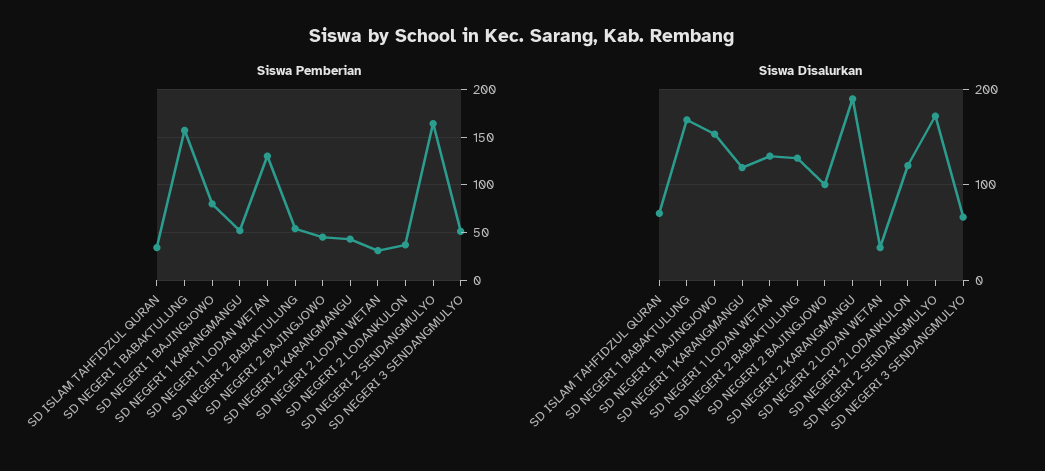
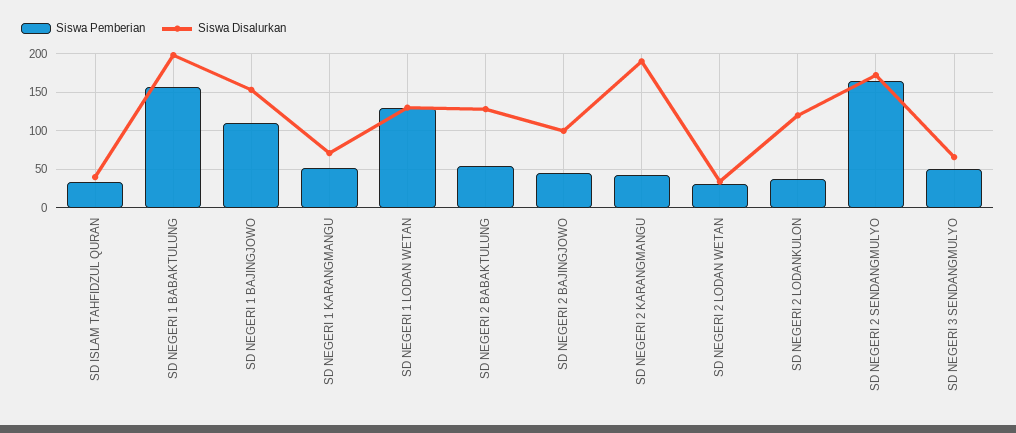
  {
    "Siswa Pemberian": {
      "SD ISLAM TAHFIDZUL QURAN": 30,
      "SD NEGERI 1 BABAKTULUNG": 160,
-     "SD NEGERI 1 BAJINGJOWO": 80,
+     "SD NEGERI 1 BAJINGJOWO": 110,
      "SD NEGERI 1 KARANGMANGU": 50,
      "SD NEGERI 1 LODAN WETAN": 130,
      "SD NEGERI 2 BABAKTULUNG": 50,
      "SD NEGERI 2 BAJINGJOWO": 50,
      "SD NEGERI 2 KARANGMANGU": 40,
      "SD NEGERI 2 LODAN WETAN": 30,
      "SD NEGERI 2 LODANKULON": 40,
      "SD NEGERI 2 SENDANGMULYO": 160,
      "SD NEGERI 3 SENDANGMULYO": 50
    },
    "Siswa Disalurkan": {
-     "SD ISLAM TAHFIDZUL QURAN": 70,
+     "SD ISLAM TAHFIDZUL QURAN": 40,
-     "SD NEGERI 1 BABAKTULUNG": 170,
+     "SD NEGERI 1 BABAKTULUNG": 200,
      "SD NEGERI 1 BAJINGJOWO": 150,
-     "SD NEGERI 1 KARANGMANGU": 120,
+     "SD NEGERI 1 KARANGMANGU": 70,
      "SD NEGERI 1 LODAN WETAN": 130,
      "SD NEGERI 2 BABAKTULUNG": 130,
      "SD NEGERI 2 BAJINGJOWO": 100,
      "SD NEGERI 2 KARANGMANGU": 190,
      "SD NEGERI 2 LODAN WETAN": 30,
      "SD NEGERI 2 LODANKULON": 120,
      "SD NEGERI 2 SENDANGMULYO": 170,
      "SD NEGERI 3 SENDANGMULYO": 70
    }
  }

